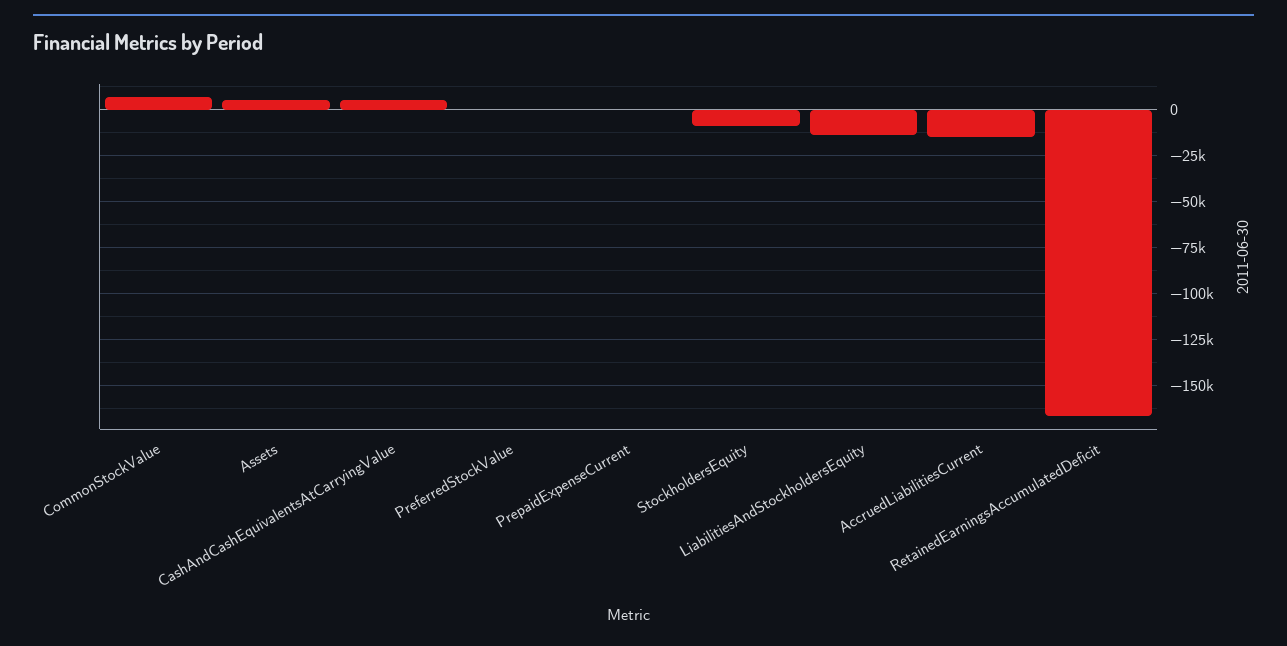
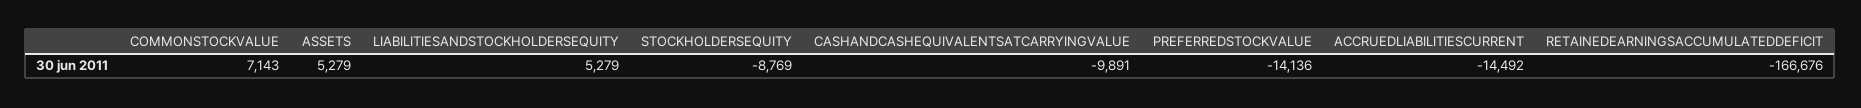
  {
    "CommonStockValue": 7143,
    "Assets": 5279,
-   "CashAndCashEquivalentsAtCarryingValue": 5000,
+   "CashAndCashEquivalentsAtCarryingValue": -9891,
-   "PreferredStockValue": 0,
+   "PreferredStockValue": -14136,
-   "PrepaidExpenseCurrent": 0,
    "StockholdersEquity": -8769,
-   "LiabilitiesAndStockholdersEquity": -15000,
+   "LiabilitiesAndStockholdersEquity": 5279,
    "AccruedLiabilitiesCurrent": -14492,
    "RetainedEarningsAccumulatedDeficit": -166676
  }

